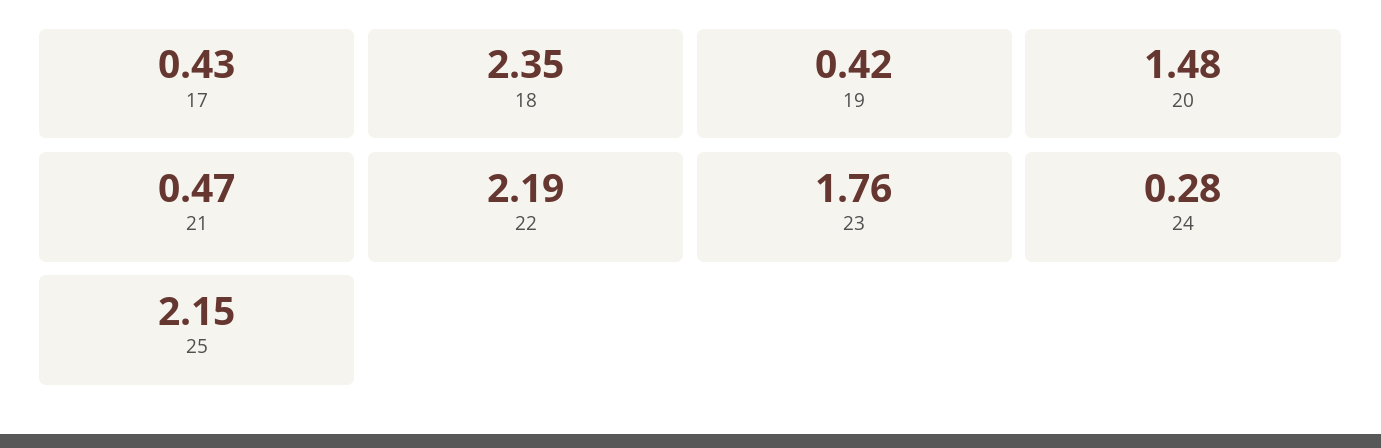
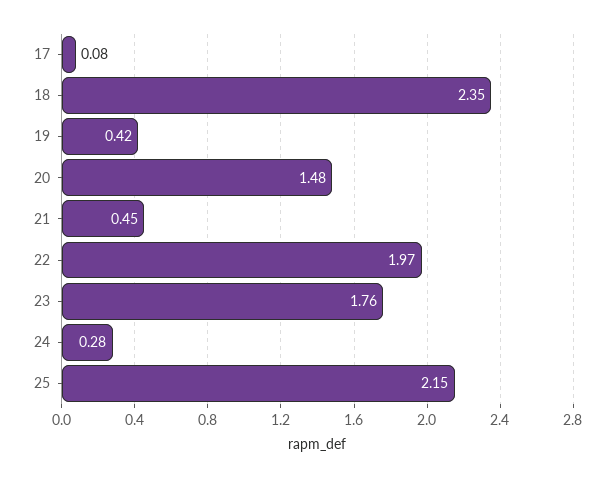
  {
-   "17": 0.43,
+   "17": 0.08,
    "18": 2.35,
    "19": 0.42,
    "20": 1.48,
-   "21": 0.47,
+   "21": 0.45,
-   "22": 2.19,
+   "22": 1.97,
    "23": 1.76,
    "24": 0.28,
    "25": 2.15
  }

